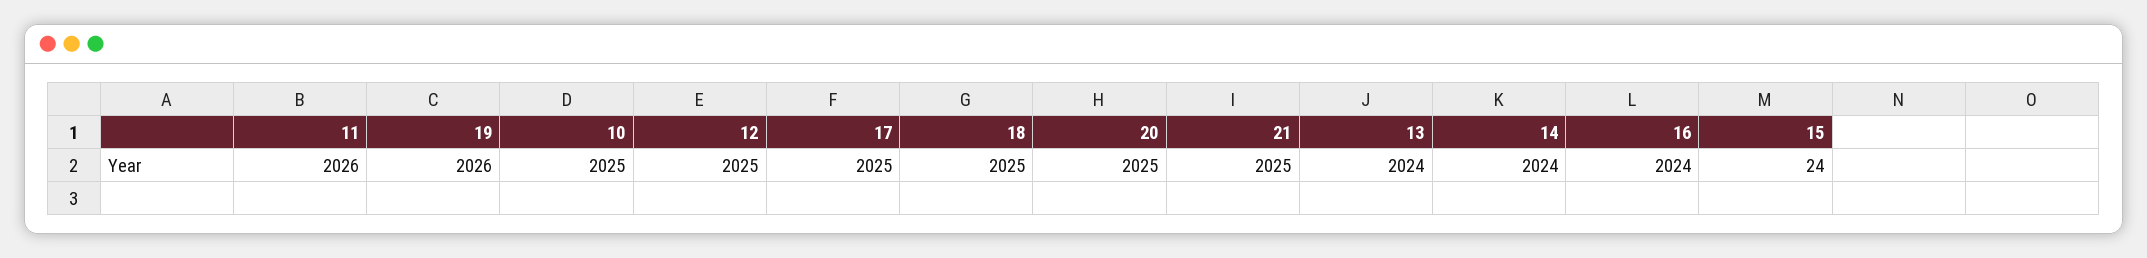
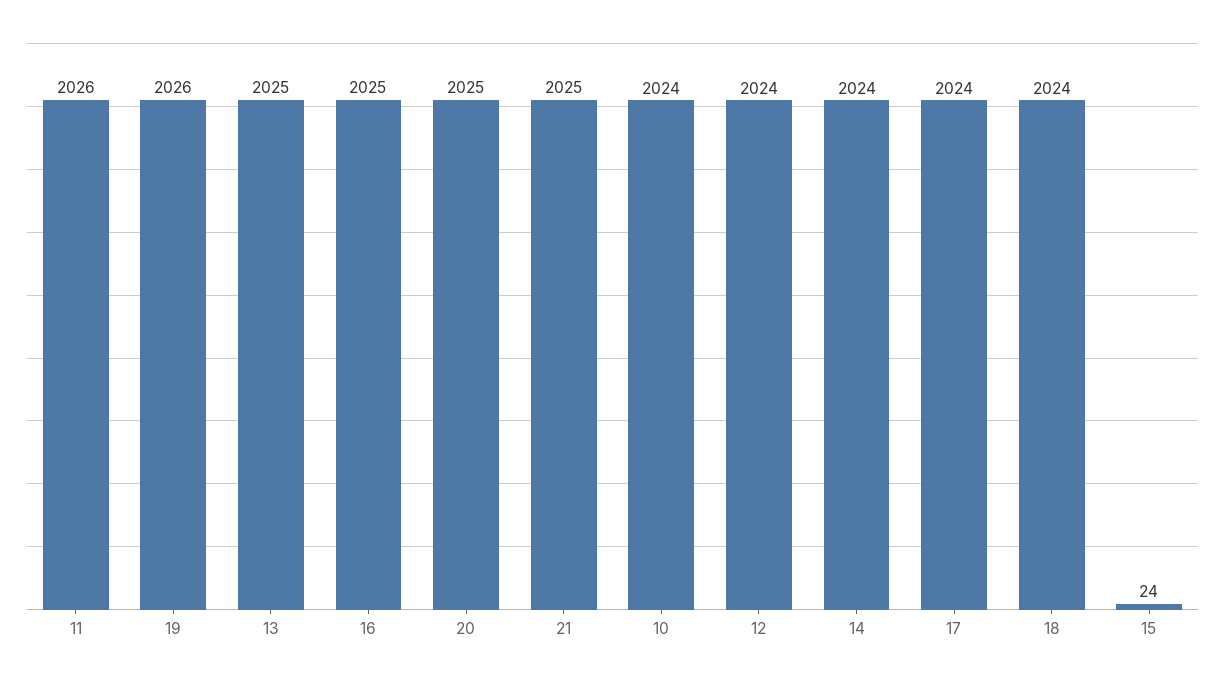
  {
    "11": 2026,
    "19": 2026,
-   "10": 2025,
+   "10": 2024,
-   "12": 2025,
+   "12": 2024,
-   "17": 2025,
+   "17": 2024,
-   "18": 2025,
+   "18": 2024,
    "20": 2025,
    "21": 2025,
-   "13": 2024,
+   "13": 2025,
    "14": 2024,
-   "16": 2024,
+   "16": 2025,
    "15": 24
  }

